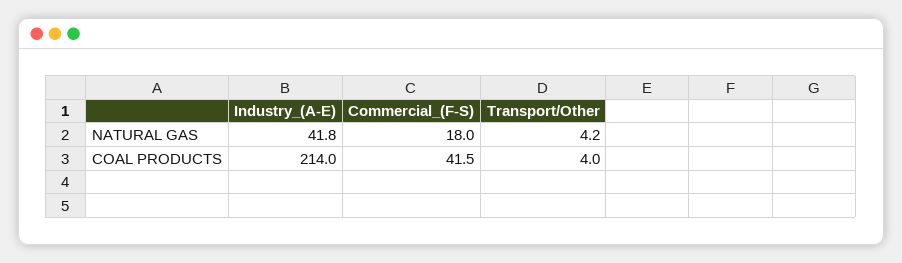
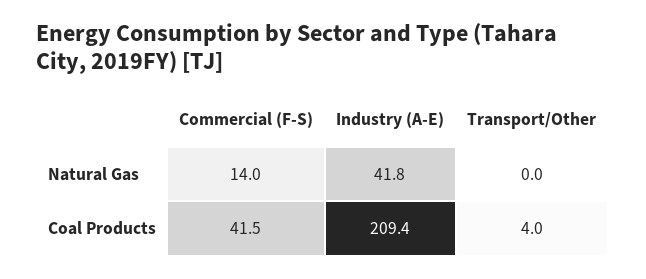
  {
    "Industry_(A-E)": {
      "NATURAL GAS": 41.8,
-     "COAL PRODUCTS": 214
+     "COAL PRODUCTS": 209.4
    },
    "Commercial_(F-S)": {
-     "NATURAL GAS": 18,
+     "NATURAL GAS": 14,
      "COAL PRODUCTS": 41.5
    },
    "Transport/Other": {
-     "NATURAL GAS": 4.2,
+     "NATURAL GAS": 0,
      "COAL PRODUCTS": 4
    }
  }

